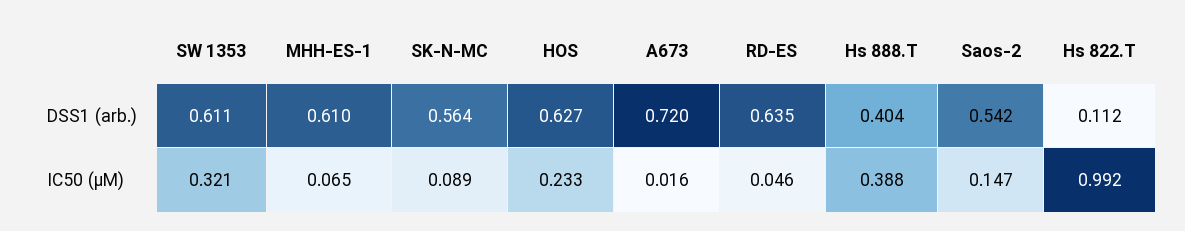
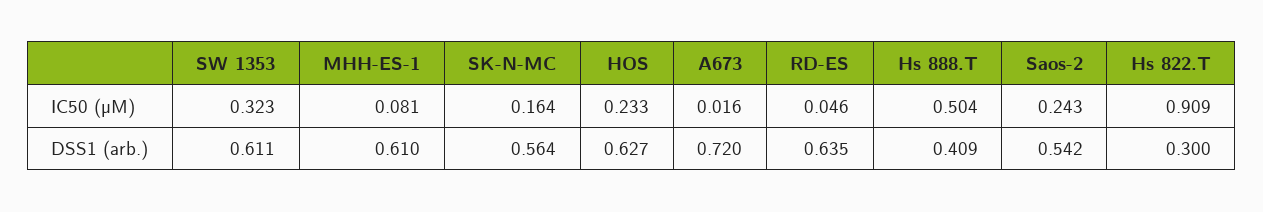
  {
    "SW 1353": {
      "DSS1 (arb.)": 0.611,
-     "IC50 (µM)": 0.321
+     "IC50 (µM)": 0.323
    },
    "MHH-ES-1": {
      "DSS1 (arb.)": 0.61,
-     "IC50 (µM)": 0.065
+     "IC50 (µM)": 0.081
    },
    "SK-N-MC": {
      "DSS1 (arb.)": 0.564,
-     "IC50 (µM)": 0.089
+     "IC50 (µM)": 0.164
    },
    "HOS": {
      "DSS1 (arb.)": 0.627,
      "IC50 (µM)": 0.233
    },
    "A673": {
      "DSS1 (arb.)": 0.72,
      "IC50 (µM)": 0.016
    },
    "RD-ES": {
      "DSS1 (arb.)": 0.635,
      "IC50 (µM)": 0.046
    },
    "Hs 888.T": {
-     "DSS1 (arb.)": 0.404,
+     "DSS1 (arb.)": 0.409,
-     "IC50 (µM)": 0.388
+     "IC50 (µM)": 0.504
    },
    "Saos-2": {
      "DSS1 (arb.)": 0.542,
-     "IC50 (µM)": 0.147
+     "IC50 (µM)": 0.243
    },
    "Hs 822.T": {
-     "DSS1 (arb.)": 0.112,
+     "DSS1 (arb.)": 0.3,
-     "IC50 (µM)": 0.992
+     "IC50 (µM)": 0.909
    }
  }

